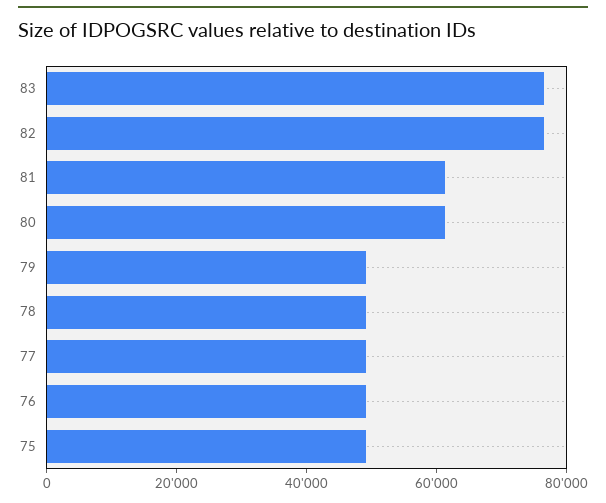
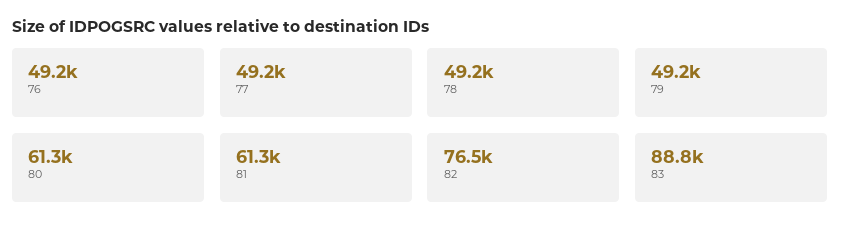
  {
-   "83": 75000,
+   "83": 88800,
    "82": 76500,
    "81": 61300,
    "80": 61300,
    "79": 49200,
    "78": 49200,
    "77": 49200,
-   "76": 49200,
+   "76": 49200
-   "75": 50000
  }

